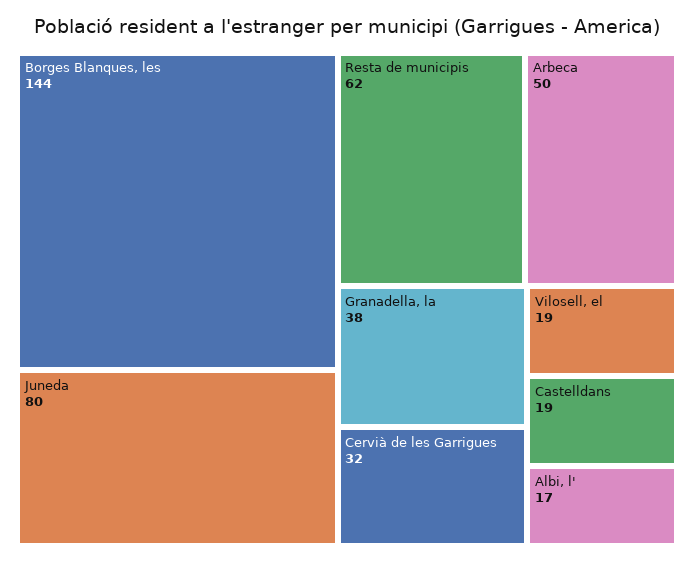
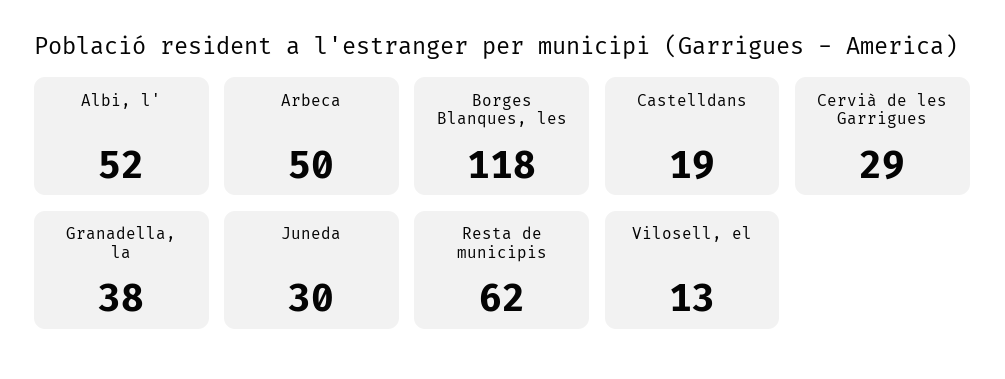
  {
-   "Borges Blanques, les": 144,
+   "Borges Blanques, les": 118,
-   "Juneda": 80,
+   "Juneda": 30,
    "Resta de municipis": 62,
    "Arbeca": 50,
    "Granadella, la": 38,
-   "Cervià de les Garrigues": 32,
+   "Cervià de les Garrigues": 29,
-   "Vilosell, el": 19,
+   "Vilosell, el": 13,
    "Castelldans": 19,
-   "Albi, l'": 17
+   "Albi, l'": 52
  }

